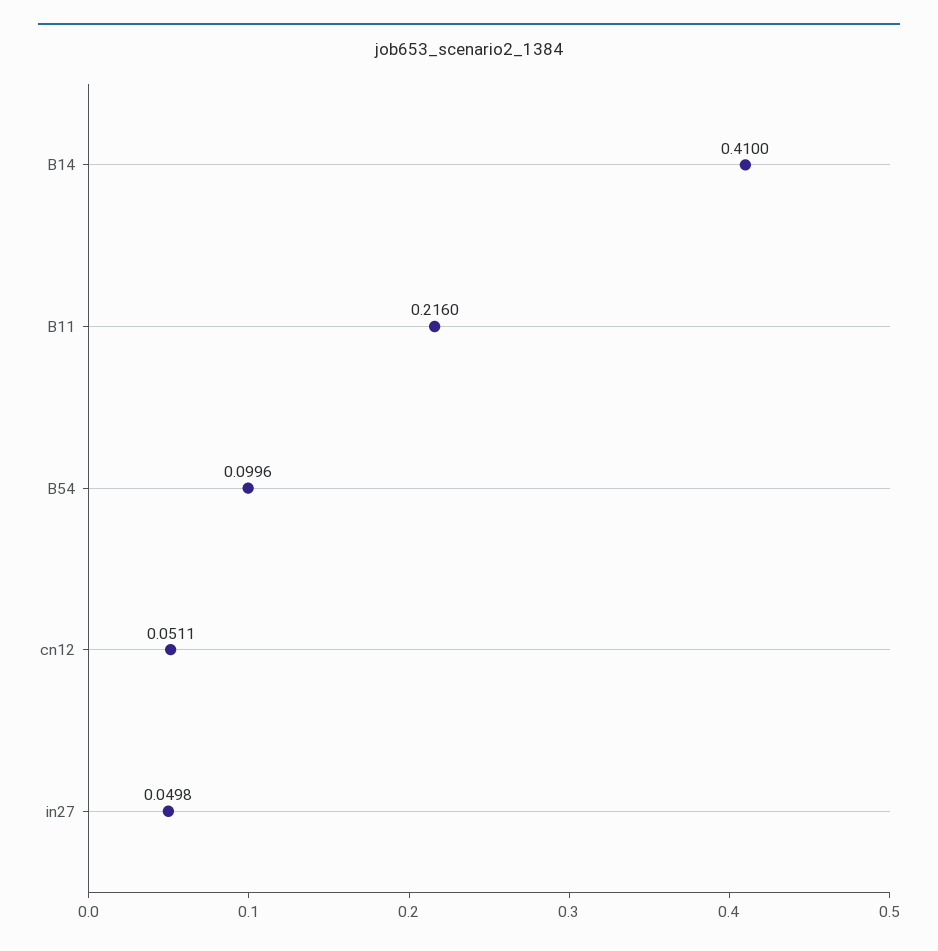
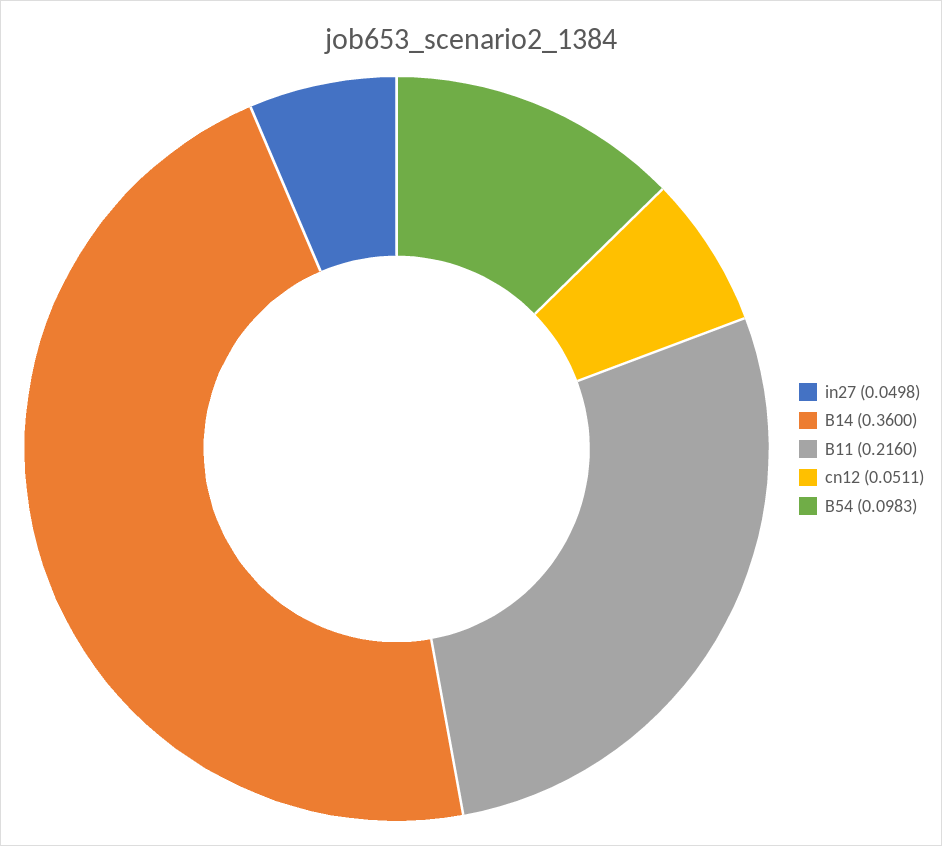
  {
-   "B14": 0.41,
+   "B14": 0.36,
    "B11": 0.216,
-   "B54": 0.0996,
+   "B54": 0.0983,
    "cn12": 0.0511,
    "in27": 0.0498
  }

